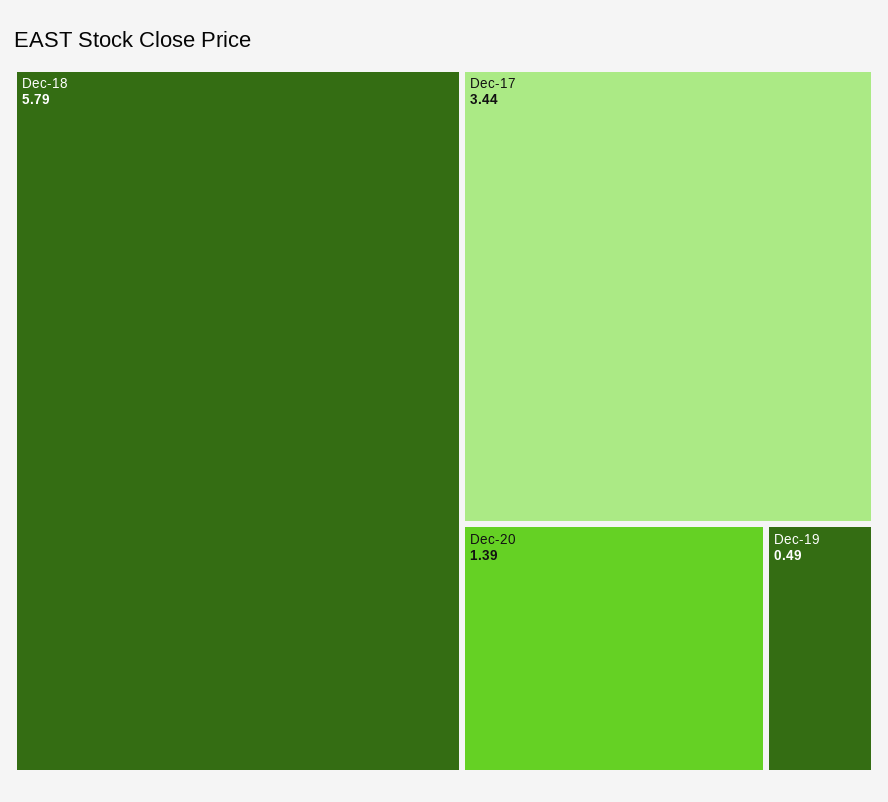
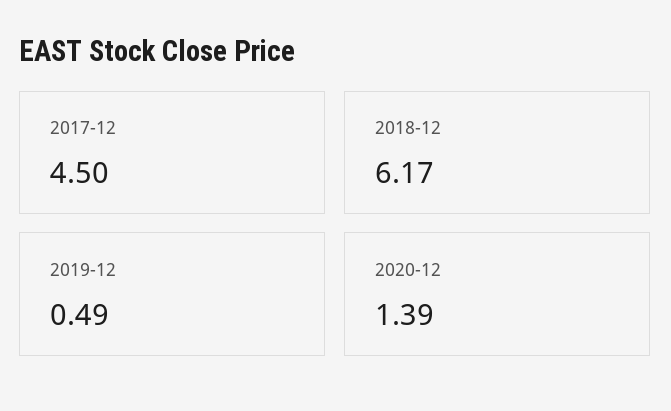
  {
-   "Dec-18": 5.79,
+   "Dec-18": 6.17,
-   "Dec-17": 3.44,
+   "Dec-17": 4.5,
    "Dec-20": 1.39,
    "Dec-19": 0.49
  }

